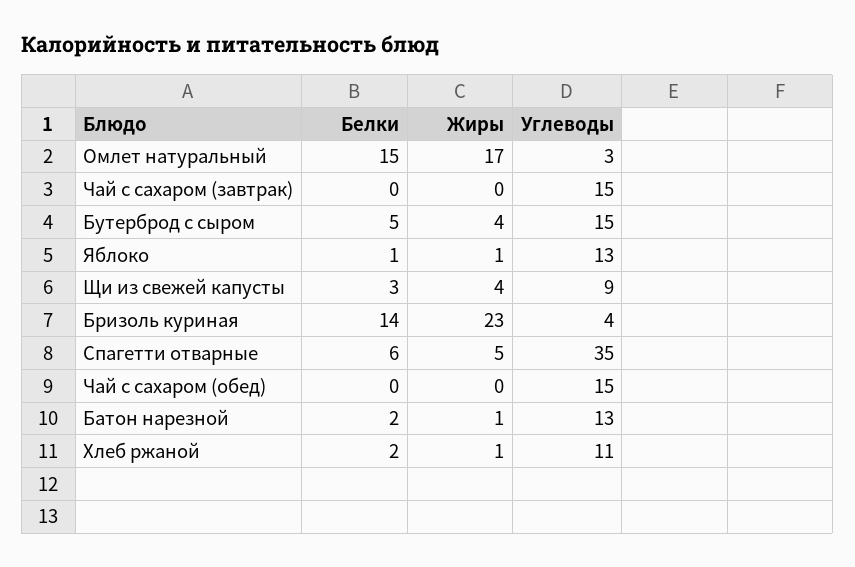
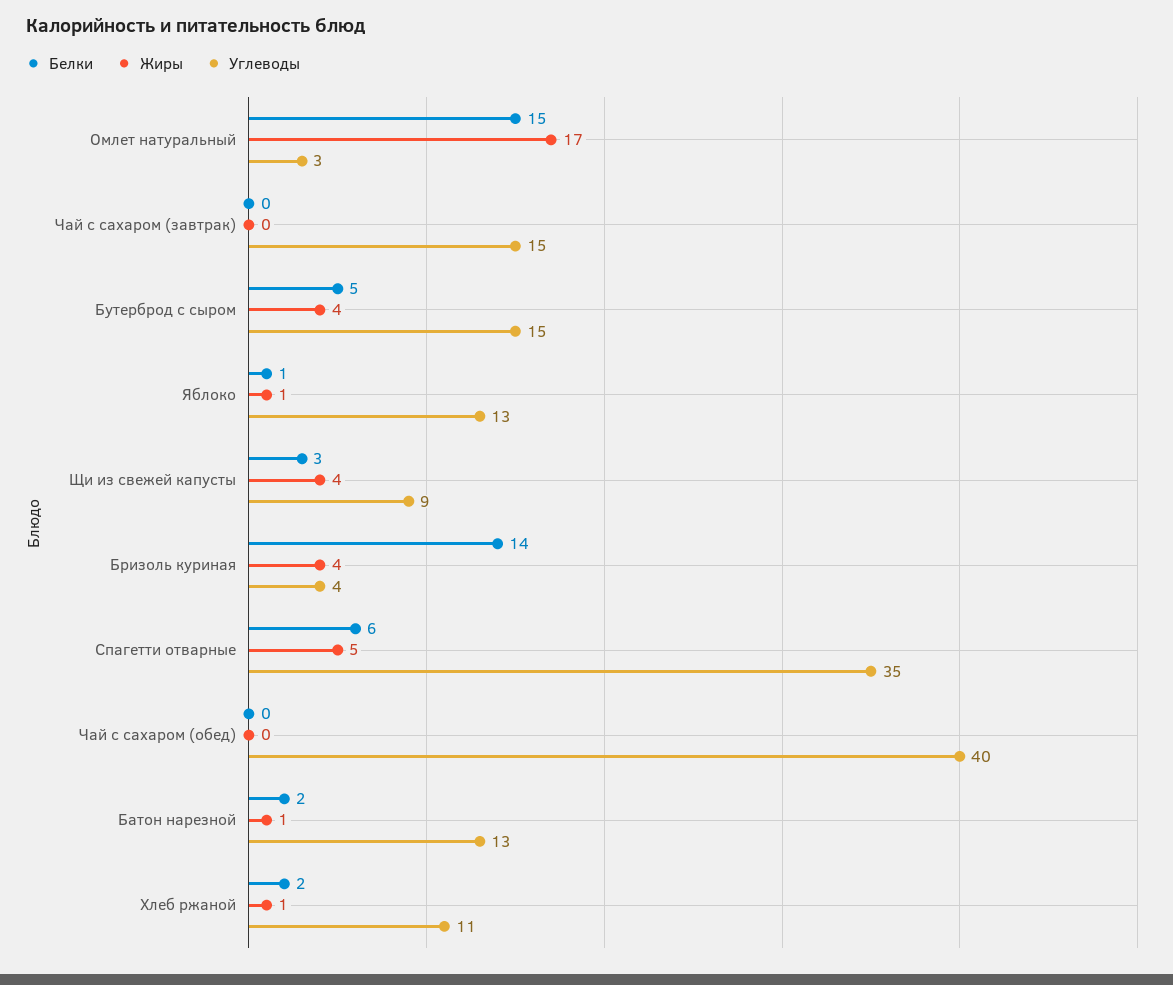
  {
    "Белки": {
      "Омлет натуральный": 15,
      "Чай с сахаром (завтрак)": 0,
      "Бутерброд с сыром": 5,
      "Яблоко": 1,
      "Щи из свежей капусты": 3,
      "Бризоль куриная": 14,
      "Спагетти отварные": 6,
      "Чай с сахаром (обед)": 0,
      "Батон нарезной": 2,
      "Хлеб ржаной": 2
    },
    "Жиры": {
      "Омлет натуральный": 17,
      "Чай с сахаром (завтрак)": 0,
      "Бутерброд с сыром": 4,
      "Яблоко": 1,
      "Щи из свежей капусты": 4,
-     "Бризоль куриная": 23,
+     "Бризоль куриная": 4,
      "Спагетти отварные": 5,
      "Чай с сахаром (обед)": 0,
      "Батон нарезной": 1,
      "Хлеб ржаной": 1
    },
    "Углеводы": {
      "Омлет натуральный": 3,
      "Чай с сахаром (завтрак)": 15,
      "Бутерброд с сыром": 15,
      "Яблоко": 13,
      "Щи из свежей капусты": 9,
      "Бризоль куриная": 4,
      "Спагетти отварные": 35,
-     "Чай с сахаром (обед)": 15,
+     "Чай с сахаром (обед)": 40,
      "Батон нарезной": 13,
      "Хлеб ржаной": 11
    }
  }

